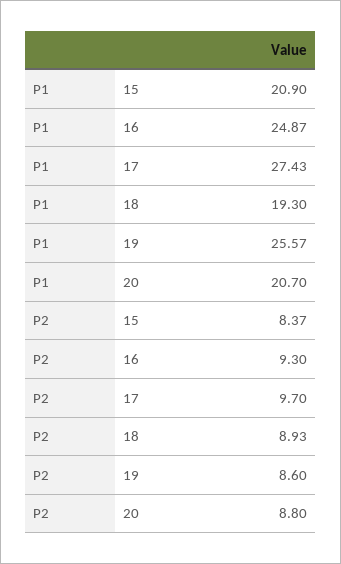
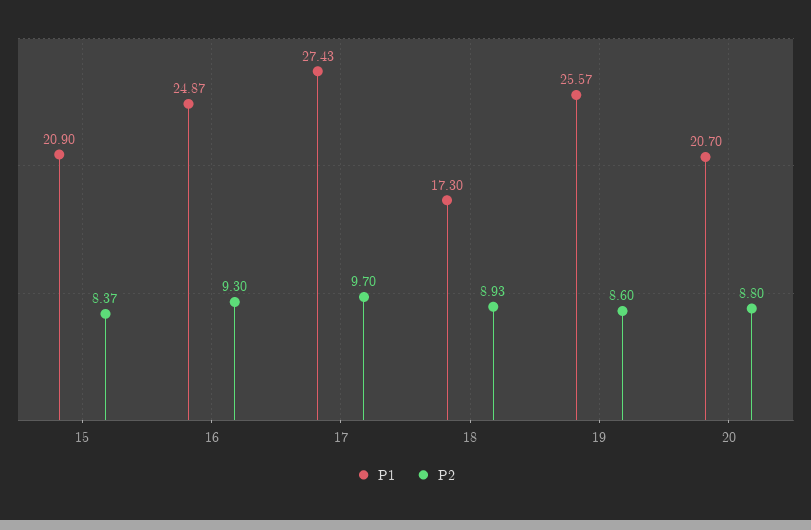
  {
    "P1": {
      "15": 20.9,
      "16": 24.87,
      "17": 27.43,
-     "18": 19.3,
+     "18": 17.3,
      "19": 25.57,
      "20": 20.7
    },
    "P2": {
      "15": 8.37,
      "16": 9.3,
      "17": 9.7,
      "18": 8.93,
      "19": 8.6,
      "20": 8.8
    }
  }

